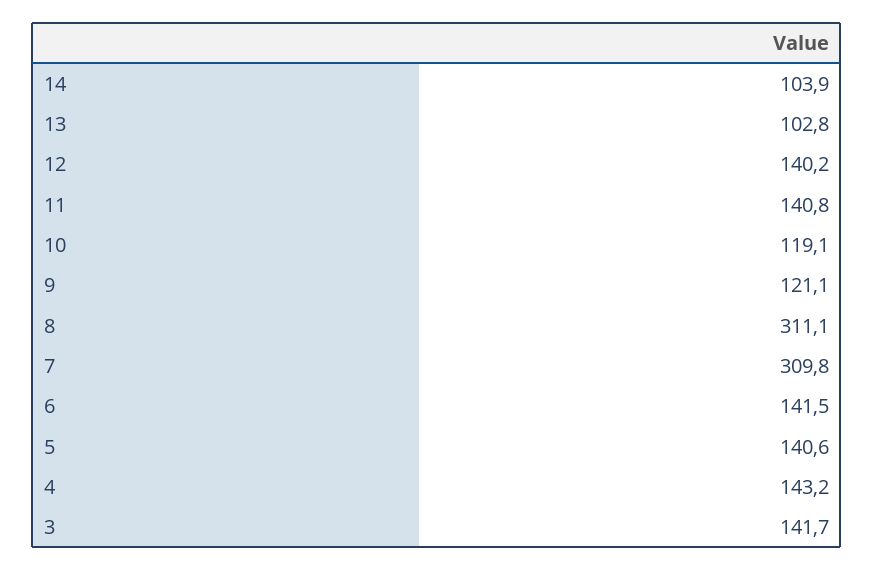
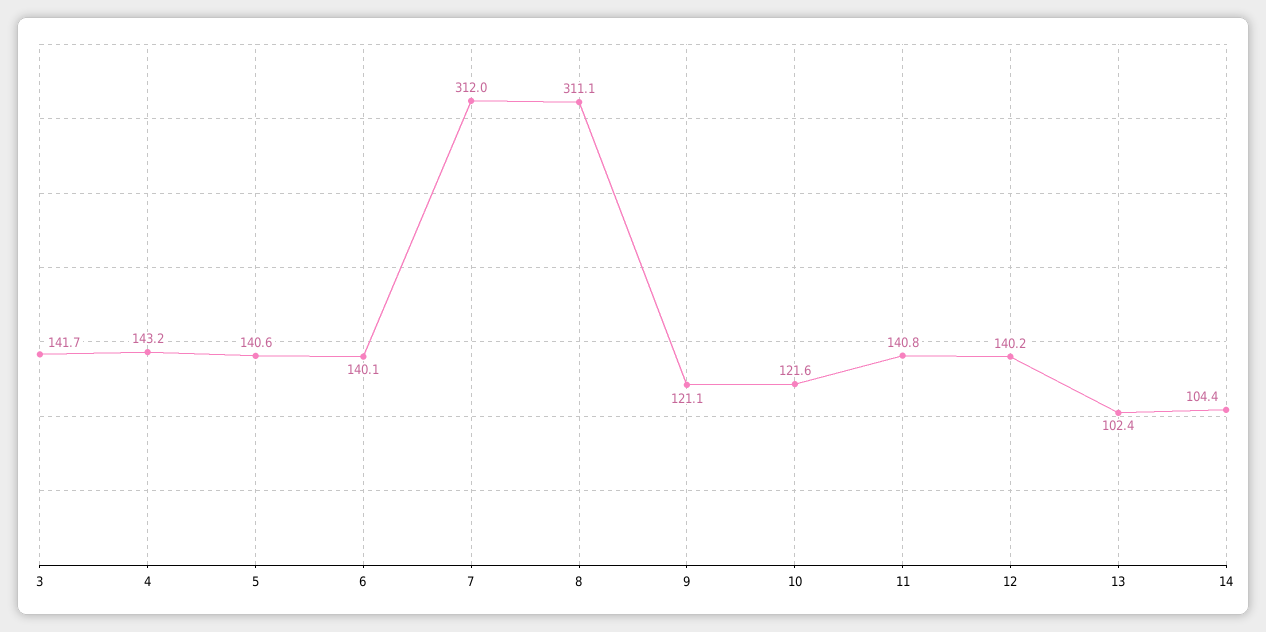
  {
-   "14": 103.9,
+   "14": 104.4,
-   "13": 102.8,
+   "13": 102.4,
    "12": 140.2,
    "11": 140.8,
-   "10": 119.1,
+   "10": 121.6,
    "9": 121.1,
    "8": 311.1,
-   "7": 309.8,
+   "7": 312,
-   "6": 141.5,
+   "6": 140.1,
    "5": 140.6,
    "4": 143.2,
    "3": 141.7
  }

